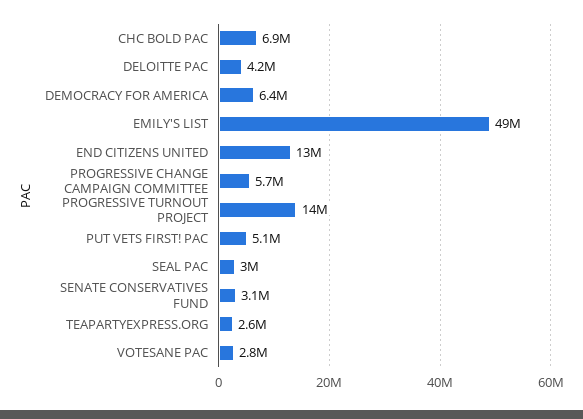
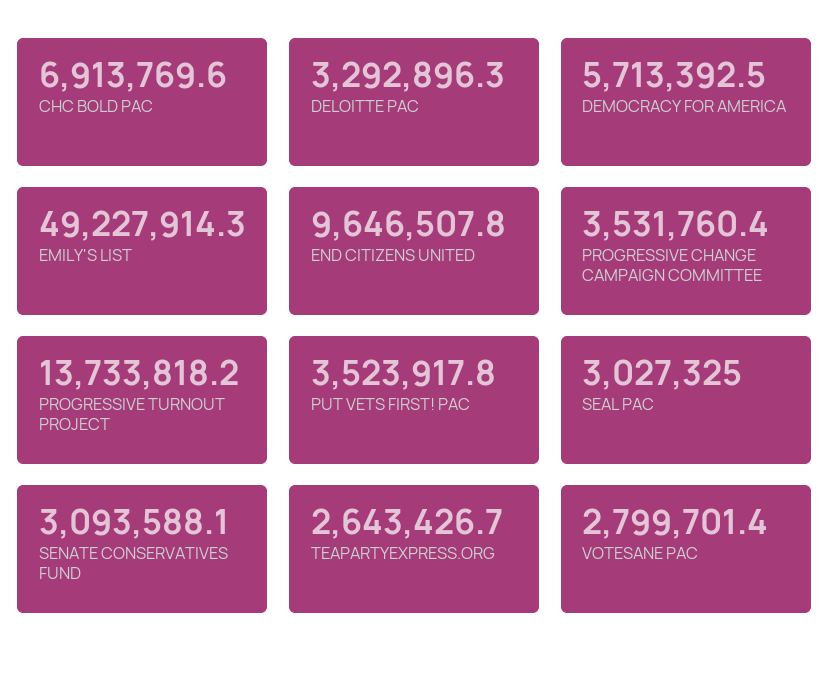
  {
    "CHC BOLD PAC": 6913769.6,
-   "DELOITTE PAC": 4200000,
+   "DELOITTE PAC": 3292896.3,
-   "DEMOCRACY FOR AMERICA": 6400000,
+   "DEMOCRACY FOR AMERICA": 5713392.5,
    "EMILY'S LIST": 49227914.3,
-   "END CITIZENS UNITED": 13000000,
+   "END CITIZENS UNITED": 9646507.8,
-   "PROGRESSIVE CHANGE CAMPAIGN COMMITTEE": 5700000,
+   "PROGRESSIVE CHANGE CAMPAIGN COMMITTEE": 3531760.4,
    "PROGRESSIVE TURNOUT PROJECT": 13733818.2,
-   "PUT VETS FIRST! PAC": 5100000,
+   "PUT VETS FIRST! PAC": 3523917.8,
    "SEAL PAC": 3027325,
    "SENATE CONSERVATIVES FUND": 3093588.1,
    "TEAPARTYEXPRESS.ORG": 2643426.7,
    "VOTESANE PAC": 2799701.4
  }

